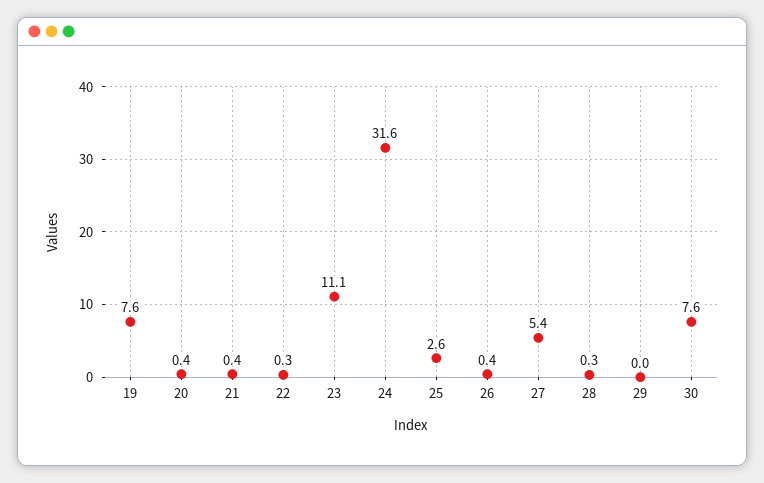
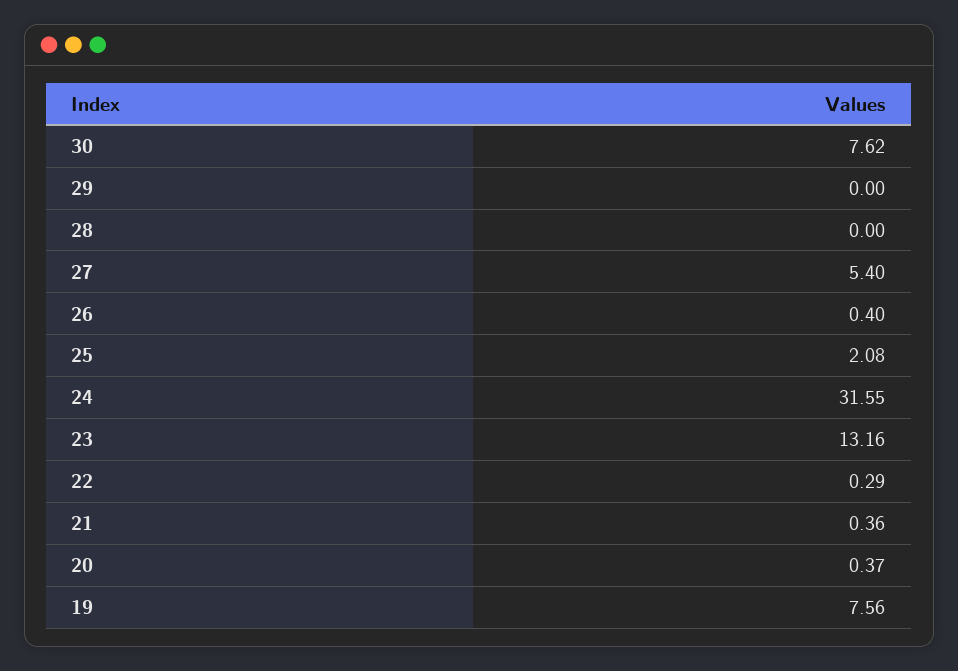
  {
    "19": 7.56,
    "20": 0.37,
    "21": 0.36,
    "22": 0.29,
-   "23": 11.1,
+   "23": 13.16,
    "24": 31.55,
-   "25": 2.6,
+   "25": 2.08,
    "26": 0.4,
    "27": 5.4,
-   "28": 0.3,
+   "28": 0,
    "29": 0,
    "30": 7.62
  }

